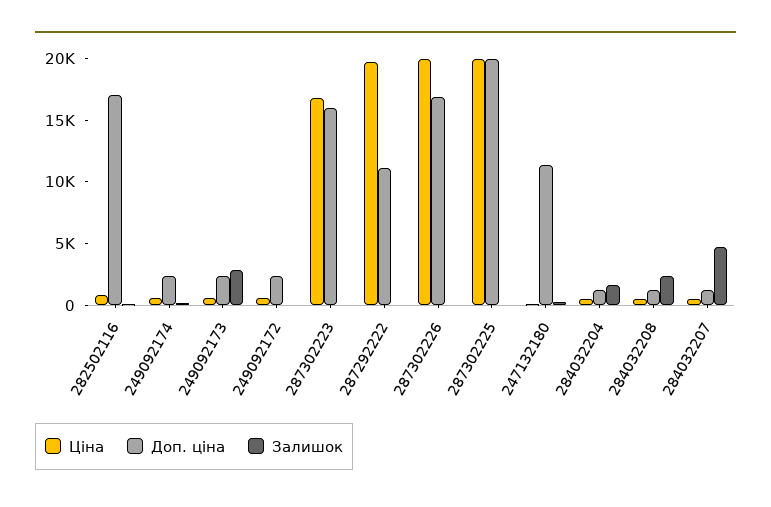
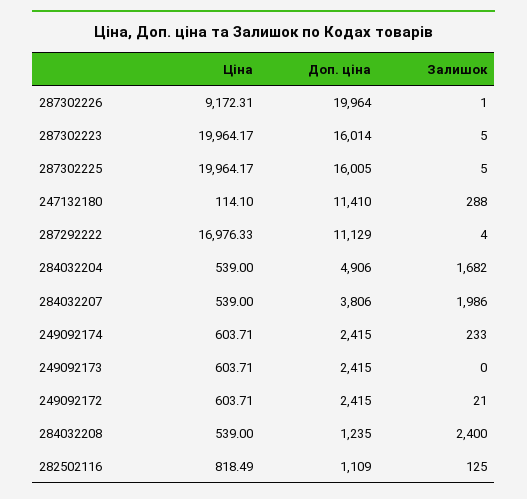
  {
    "Ціна": {
      "282502116": 818.49,
      "249092174": 603.71,
      "249092173": 603.71,
      "249092172": 603.71,
-     "287302223": 17000,
+     "287302223": 19964.17,
-     "287292222": 20000,
+     "287292222": 16976.33,
-     "287302226": 20000,
+     "287302226": 9172.31,
      "287302225": 19964.17,
      "247132180": 114.1,
      "284032204": 539,
      "284032208": 539,
      "284032207": 539
    },
    "Доп. ціна": {
-     "282502116": 17000,
+     "282502116": 1109,
      "249092174": 2415,
      "249092173": 2415,
      "249092172": 2415,
      "287302223": 16014,
      "287292222": 11129,
-     "287302226": 17000,
+     "287302226": 19964,
-     "287302225": 20000,
+     "287302225": 16005,
      "247132180": 11410,
-     "284032204": 1000,
+     "284032204": 4906,
      "284032208": 1235,
-     "284032207": 1000
+     "284032207": 3806
    },
    "Залишок": {
      "282502116": 125,
      "249092174": 233,
-     "249092173": 3000,
+     "249092173": 0,
      "249092172": 21,
      "287302223": 5,
      "287292222": 4,
      "287302226": 1,
      "287302225": 5,
      "247132180": 288,
      "284032204": 1682,
      "284032208": 2400,
-     "284032207": 5000
+     "284032207": 1986
    }
  }

